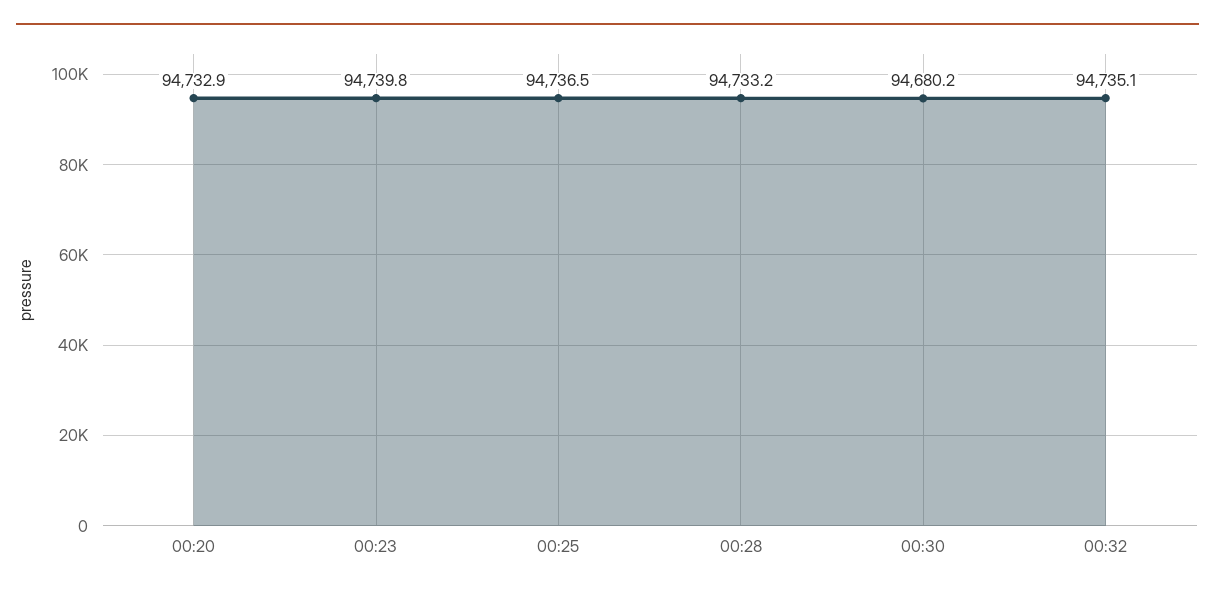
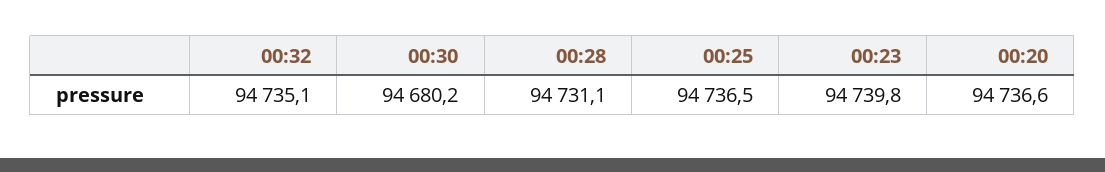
  {
-   "00:20": 94732.9,
+   "00:20": 94736.6,
    "00:23": 94739.8,
    "00:25": 94736.5,
-   "00:28": 94733.2,
+   "00:28": 94731.1,
    "00:30": 94680.2,
    "00:32": 94735.1
  }

